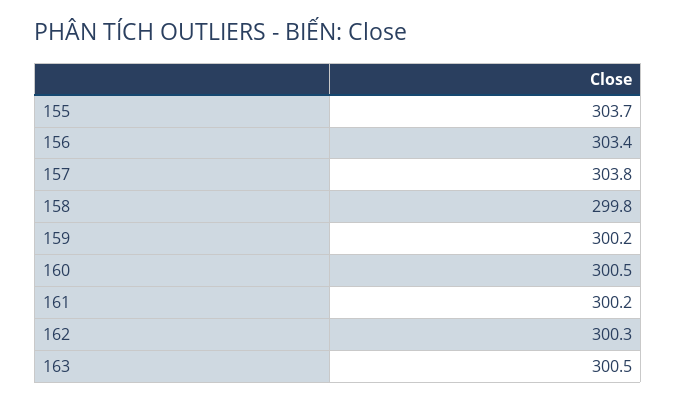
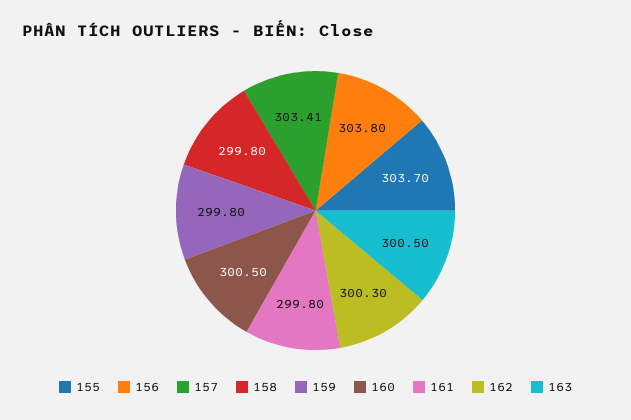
  {
    "155": 303.7,
-   "156": 303.4,
+   "156": 303.8,
-   "157": 303.8,
+   "157": 303.41,
    "158": 299.8,
-   "159": 300.2,
+   "159": 299.8,
    "160": 300.5,
-   "161": 300.2,
+   "161": 299.8,
    "162": 300.3,
    "163": 300.5
  }

